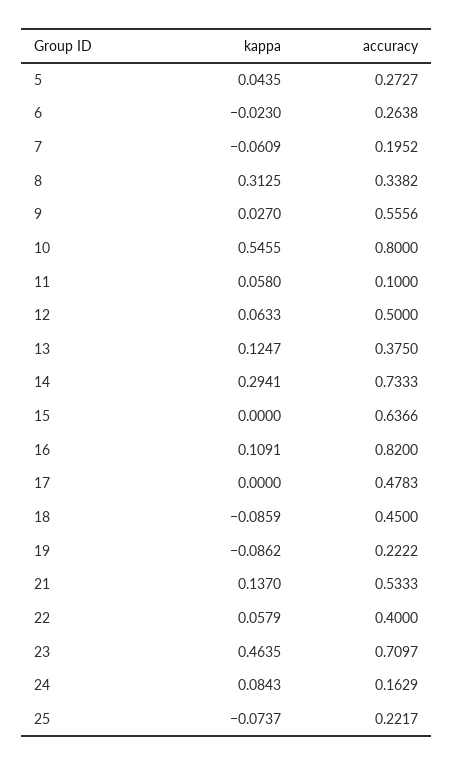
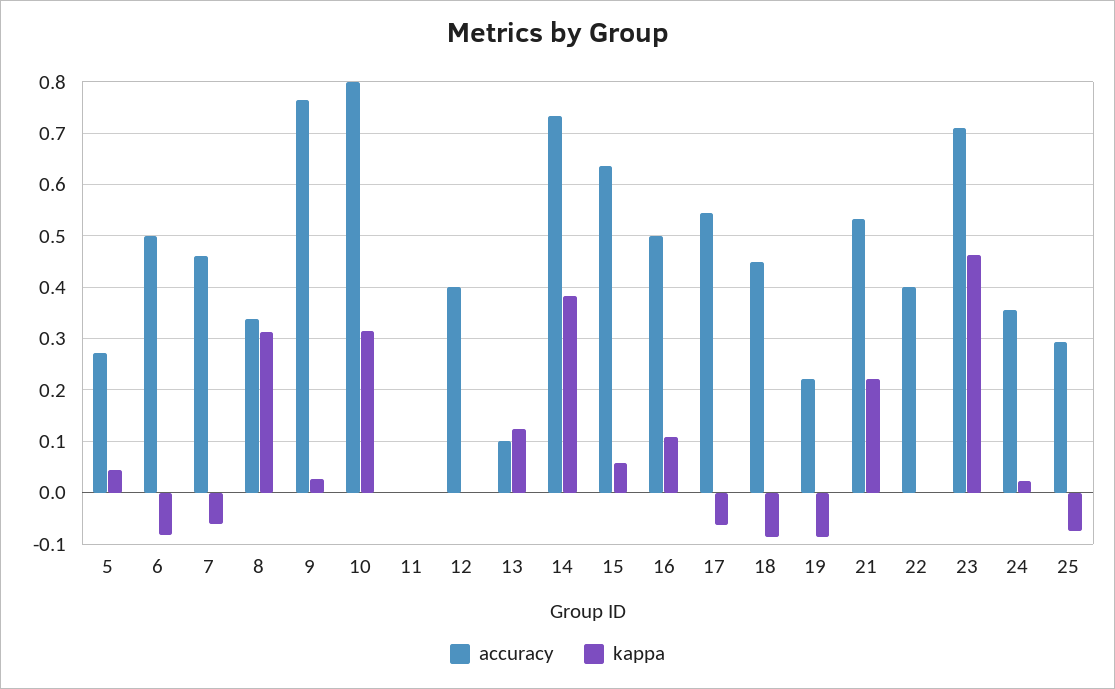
  {
    "kappa": {
      "5": 0.0435,
-     "6": -0.023,
+     "6": -0.08,
      "7": -0.0609,
      "8": 0.3125,
      "9": 0.027,
-     "10": 0.5455,
+     "10": 0.32,
-     "11": 0.058,
+     "11": 0,
-     "12": 0.0633,
+     "12": 0,
      "13": 0.1247,
-     "14": 0.2941,
+     "14": 0.38,
-     "15": 0,
+     "15": 0.06,
      "16": 0.1091,
-     "17": 0,
+     "17": -0.06,
      "18": -0.0859,
      "19": -0.0862,
-     "21": 0.137,
+     "21": 0.22,
-     "22": 0.0579,
+     "22": 0,
      "23": 0.4635,
-     "24": 0.0843,
+     "24": 0.02,
      "25": -0.0737
    },
    "accuracy": {
      "5": 0.2727,
-     "6": 0.2638,
+     "6": 0.5,
-     "7": 0.1952,
+     "7": 0.46,
      "8": 0.3382,
-     "9": 0.5556,
+     "9": 0.76,
      "10": 0.8,
-     "11": 0.1,
+     "11": 0,
-     "12": 0.5,
+     "12": 0.4,
-     "13": 0.375,
+     "13": 0.1,
      "14": 0.7333,
      "15": 0.6366,
-     "16": 0.82,
+     "16": 0.5,
-     "17": 0.4783,
+     "17": 0.54,
      "18": 0.45,
      "19": 0.2222,
      "21": 0.5333,
      "22": 0.4,
      "23": 0.7097,
-     "24": 0.1629,
+     "24": 0.36,
-     "25": 0.2217
+     "25": 0.3
    }
  }

